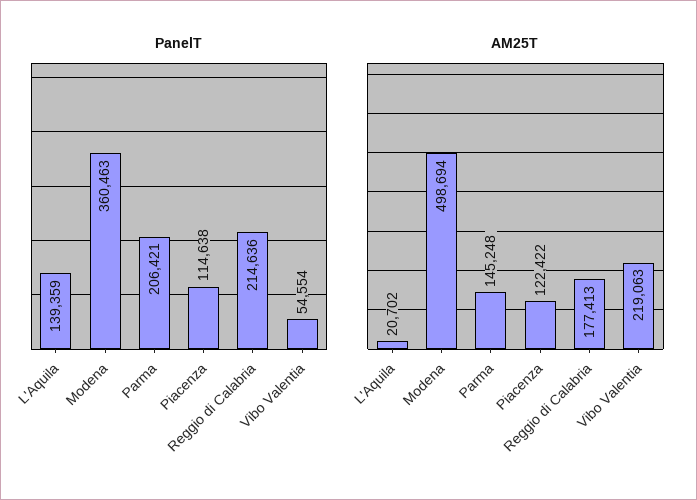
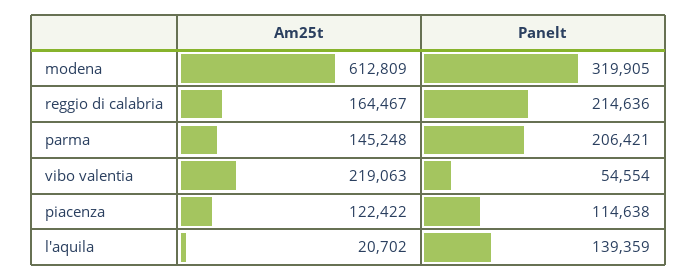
  {
    "PanelT": {
      "L'Aquila": 139359,
-     "Modena": 360463,
+     "Modena": 319905,
      "Parma": 206421,
      "Piacenza": 114638,
      "Reggio di Calabria": 214636,
      "Vibo Valentia": 54554
    },
    "AM25T": {
      "L'Aquila": 20702,
-     "Modena": 498694,
+     "Modena": 612809,
      "Parma": 145248,
      "Piacenza": 122422,
-     "Reggio di Calabria": 177413,
+     "Reggio di Calabria": 164467,
      "Vibo Valentia": 219063
    }
  }

